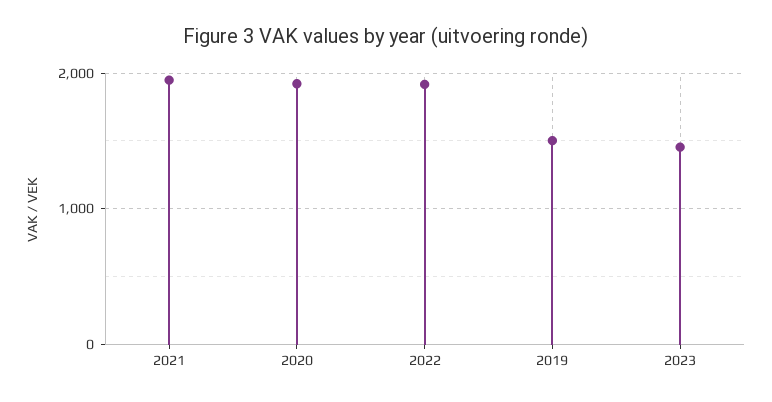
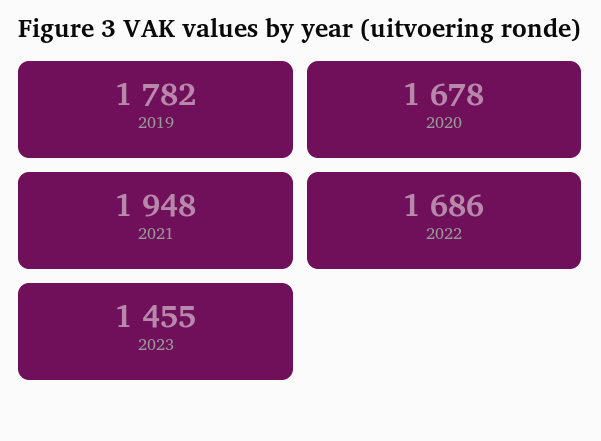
  {
    "2021": 1948,
-   "2020": 1900,
+   "2020": 1678,
-   "2022": 1900,
+   "2022": 1686,
-   "2019": 1500,
+   "2019": 1782,
    "2023": 1455
  }

